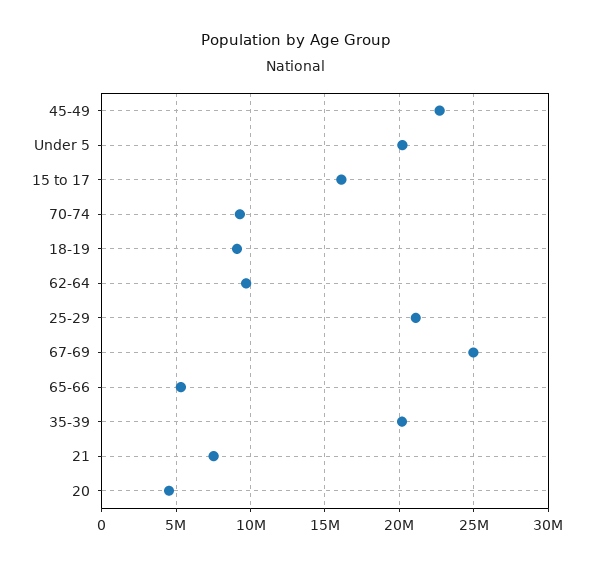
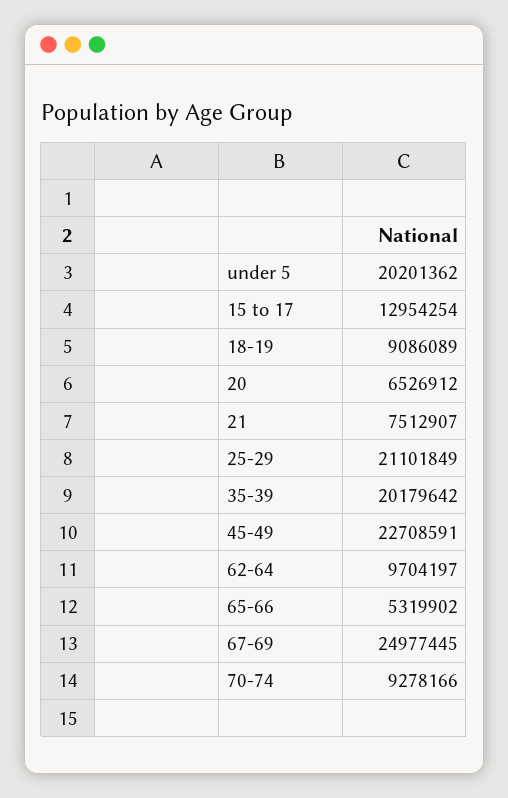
  {
    "45-49": 22708591,
    "Under 5": 20201362,
-   "15 to 17": 16000000,
+   "15 to 17": 12954254,
    "70-74": 9278166,
    "18-19": 9086089,
    "62-64": 9704197,
    "25-29": 21101849,
    "67-69": 24977445,
    "65-66": 5319902,
    "35-39": 20179642,
    "21": 7512907,
-   "20": 4500000
+   "20": 6526912
  }

